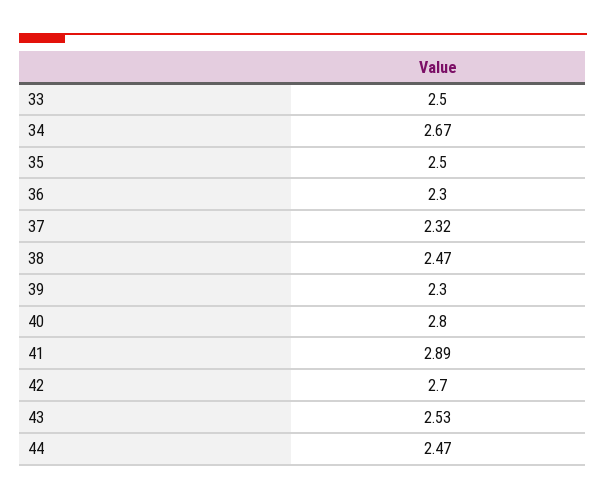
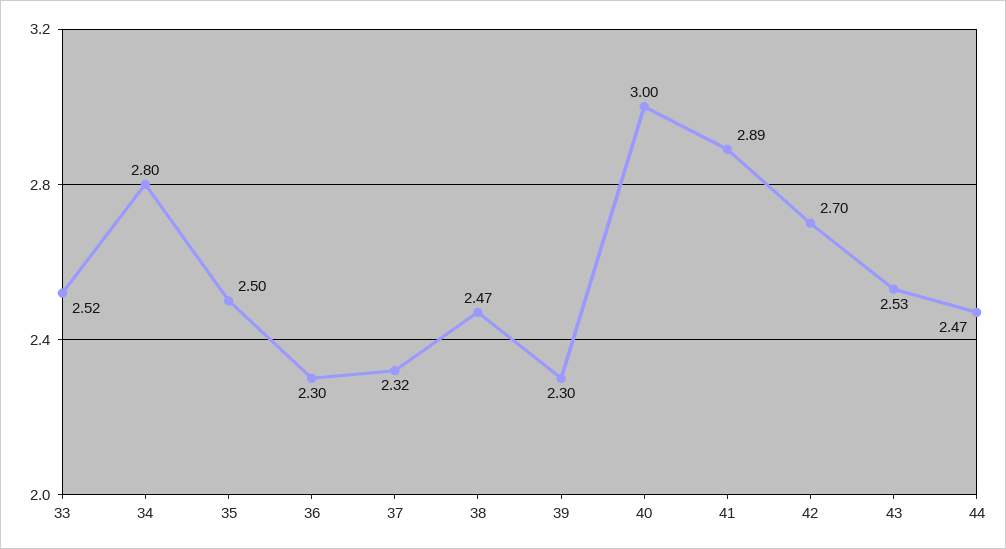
  {
-   "33": 2.5,
+   "33": 2.52,
-   "34": 2.67,
+   "34": 2.8,
    "35": 2.5,
    "36": 2.3,
    "37": 2.32,
    "38": 2.47,
    "39": 2.3,
-   "40": 2.8,
+   "40": 3,
    "41": 2.89,
    "42": 2.7,
    "43": 2.53,
    "44": 2.47
  }

